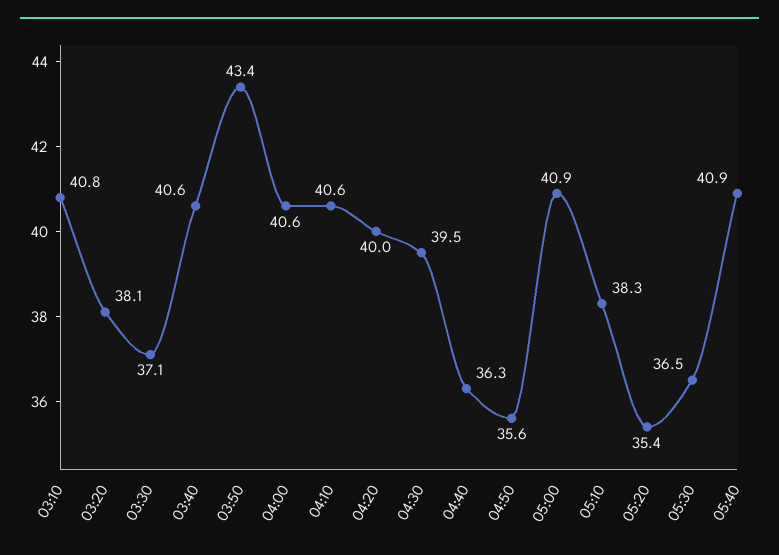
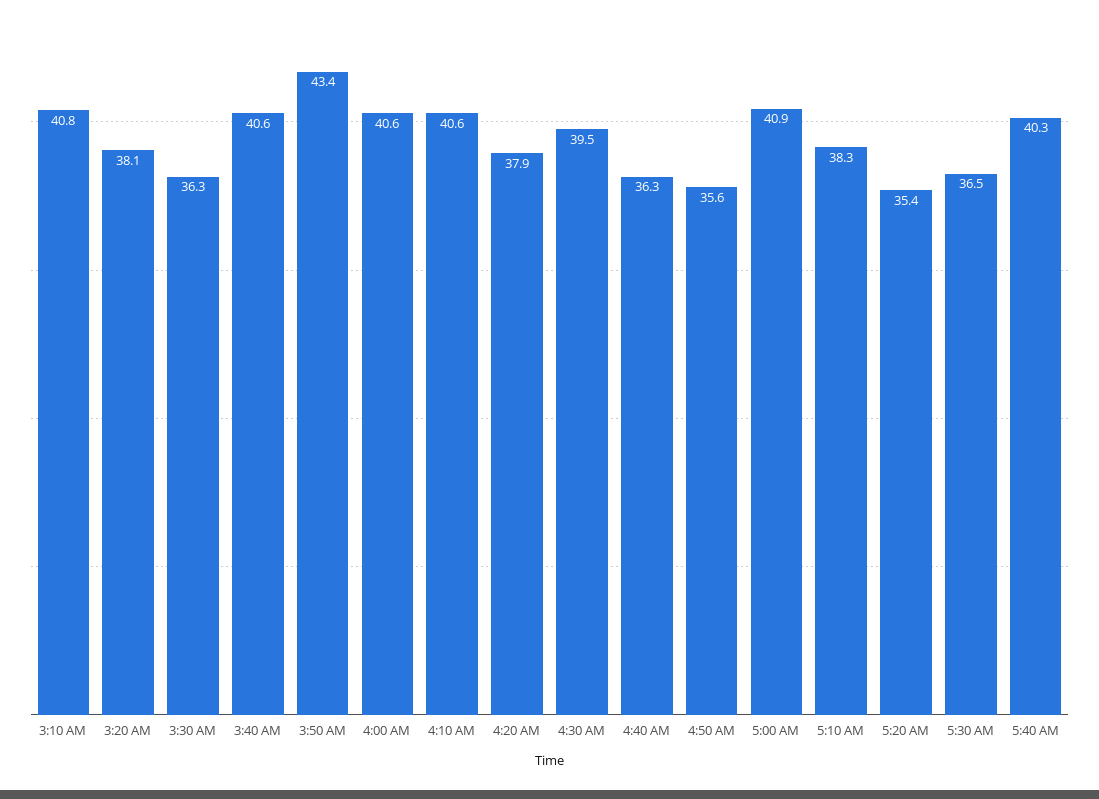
  {
    "03:10": 40.8,
    "03:20": 38.1,
-   "03:30": 37.1,
+   "03:30": 36.3,
    "03:40": 40.6,
    "03:50": 43.4,
    "04:00": 40.6,
    "04:10": 40.6,
-   "04:20": 40,
+   "04:20": 37.9,
    "04:30": 39.5,
    "04:40": 36.3,
    "04:50": 35.6,
    "05:00": 40.9,
    "05:10": 38.3,
    "05:20": 35.4,
    "05:30": 36.5,
-   "05:40": 40.9
+   "05:40": 40.3
  }

